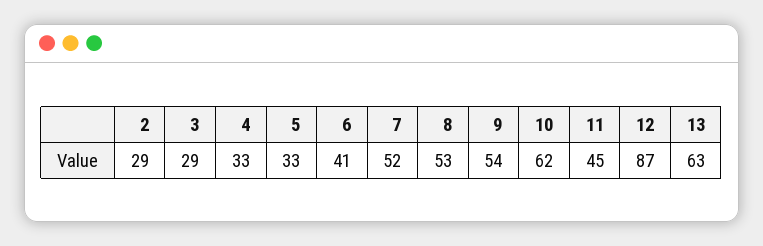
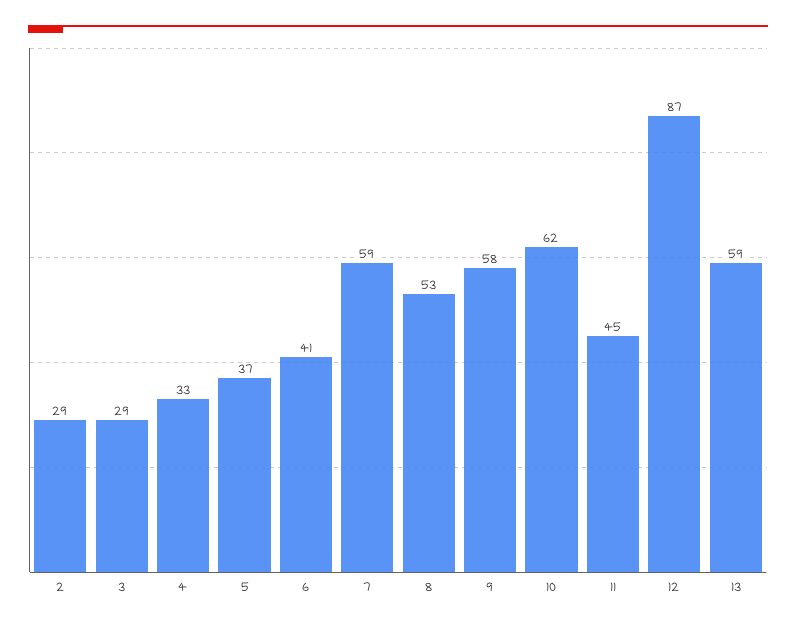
  {
    "2": 29,
    "3": 29,
    "4": 33,
-   "5": 33,
+   "5": 37,
    "6": 41,
-   "7": 52,
+   "7": 59,
    "8": 53,
-   "9": 54,
+   "9": 58,
    "10": 62,
    "11": 45,
    "12": 87,
-   "13": 63
+   "13": 59
  }

